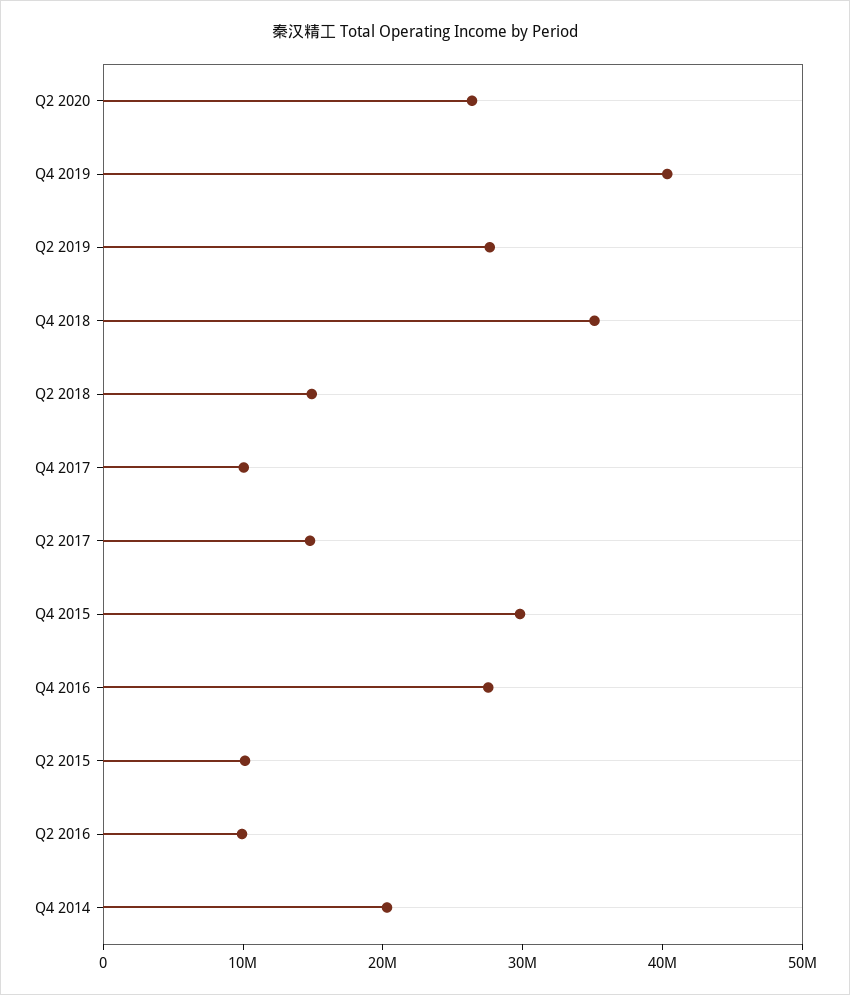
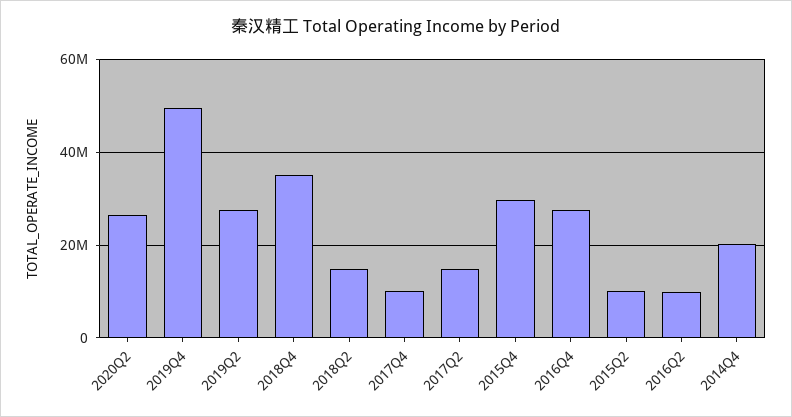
  {
    "Q2 2020": 26000000,
-   "Q4 2019": 40000000,
+   "Q4 2019": 50000000,
    "Q2 2019": 28000000,
    "Q4 2018": 36000000,
    "Q2 2018": 14000000,
    "Q4 2017": 10000000,
    "Q2 2017": 14000000,
    "Q4 2015": 30000000,
    "Q4 2016": 28000000,
    "Q2 2015": 10000000,
    "Q2 2016": 10000000,
    "Q4 2014": 20000000
  }

